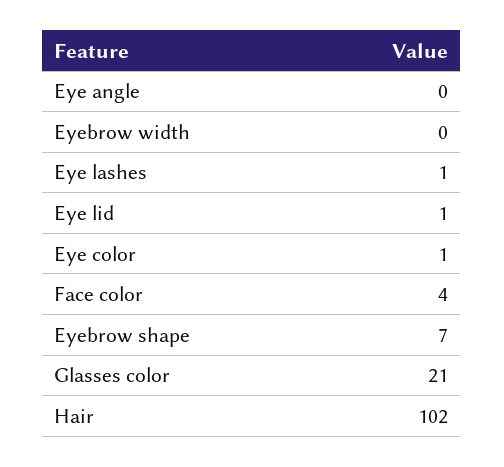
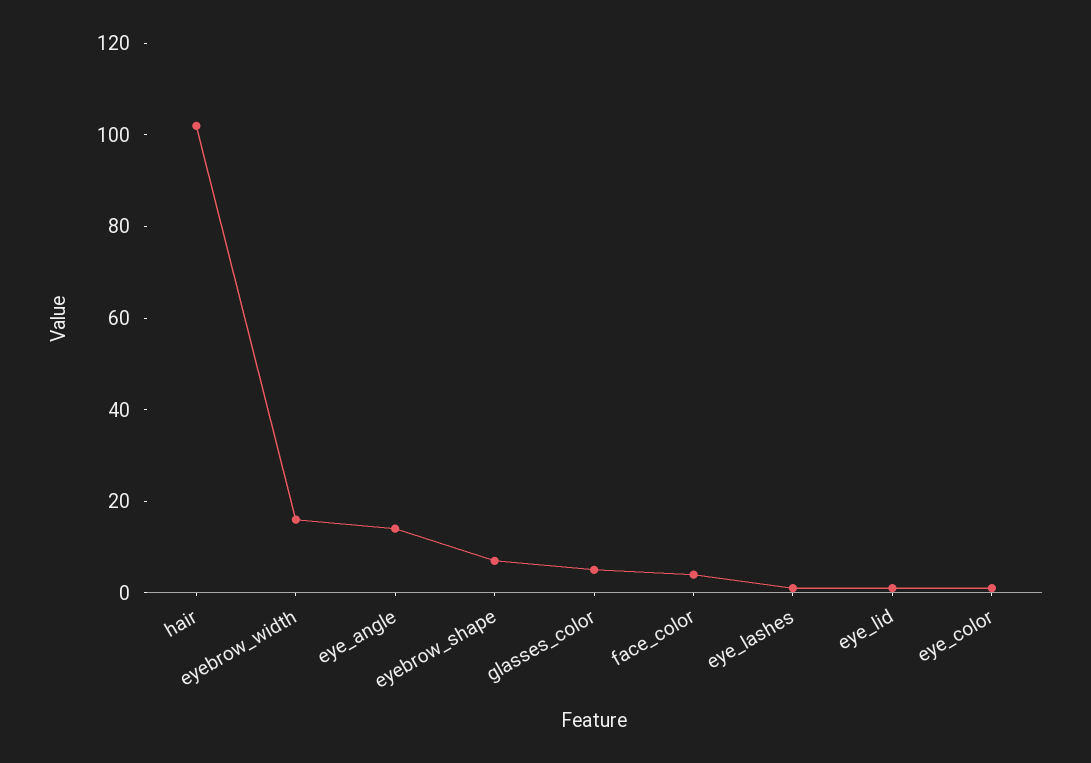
  {
-   "Eye angle": 0,
+   "Eye angle": 15,
-   "Eyebrow width": 0,
+   "Eyebrow width": 15,
    "Eye lashes": 1,
    "Eye lid": 1,
    "Eye color": 1,
    "Face color": 4,
    "Eyebrow shape": 7,
-   "Glasses color": 21,
+   "Glasses color": 5,
    "Hair": 102
  }

